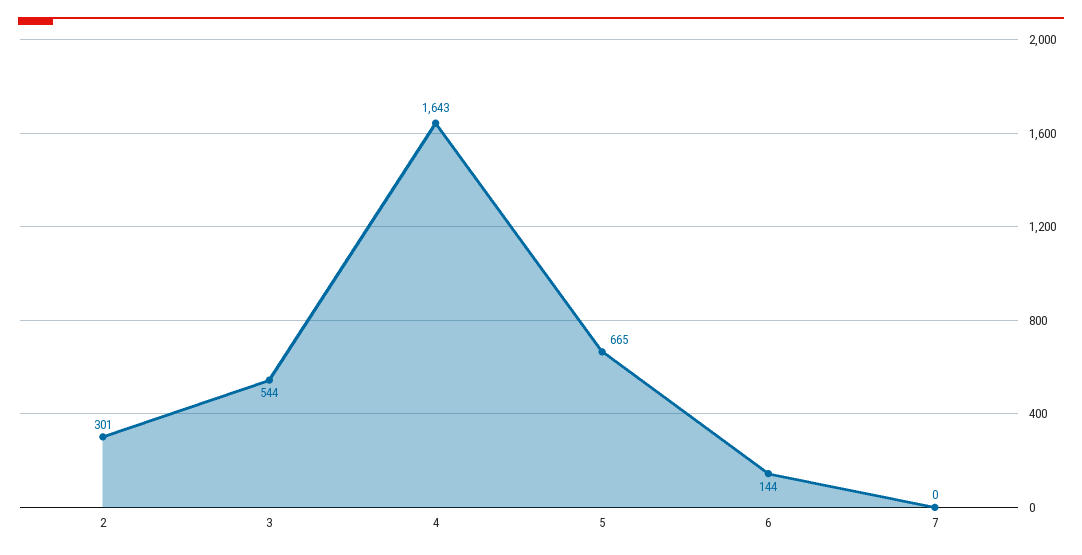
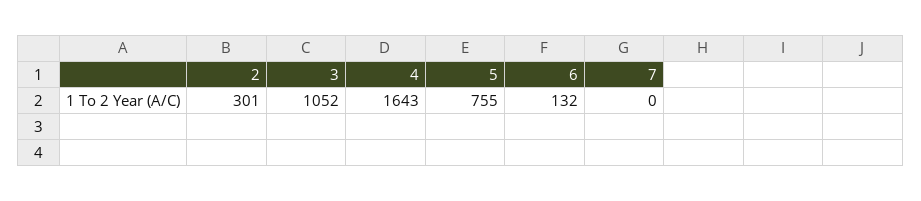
  {
    "2": 301,
-   "3": 544,
+   "3": 1052,
    "4": 1643,
-   "5": 665,
+   "5": 755,
-   "6": 144,
+   "6": 132,
    "7": 0
  }

